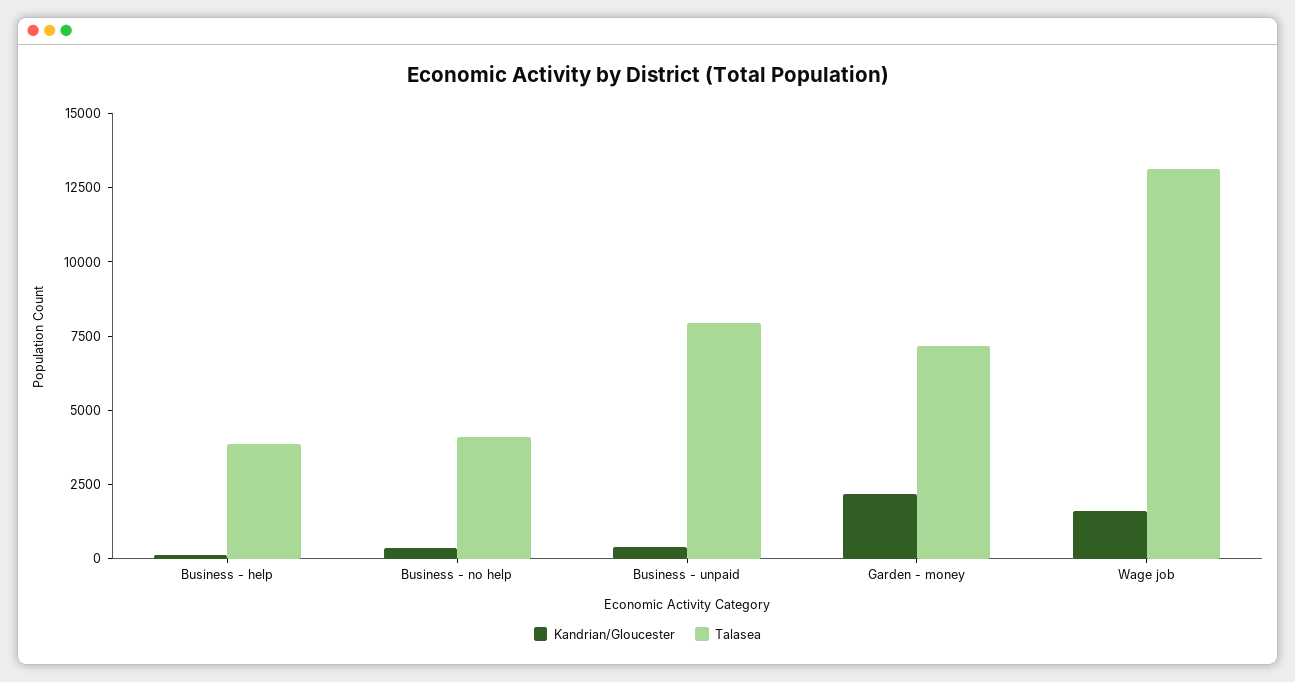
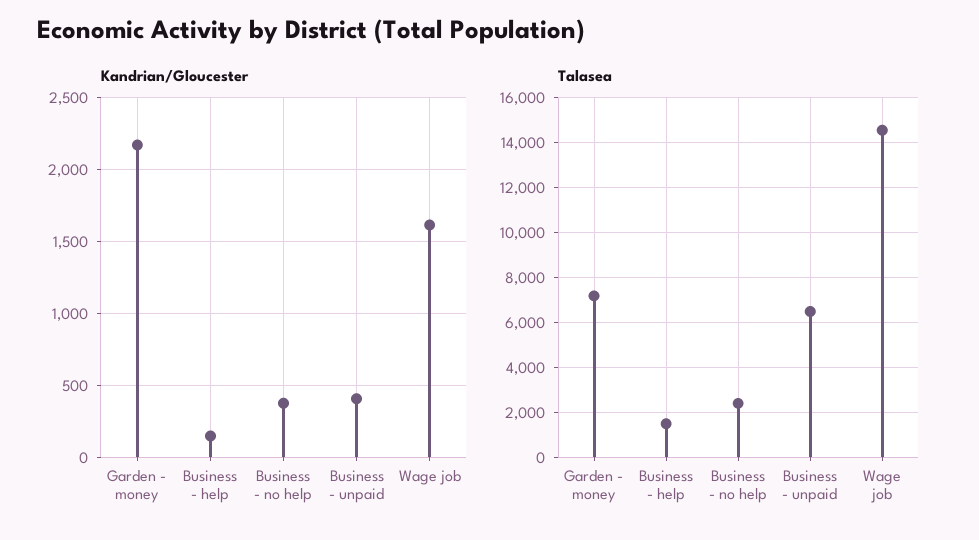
  {
    "Kandrian/Gloucester": {
      "Business - help": 150,
      "Business - no help": 400,
      "Business - unpaid": 400,
      "Garden - money": 2150,
      "Wage job": 1600
    },
    "Talasea": {
-     "Business - help": 4000,
+     "Business - help": 1500,
-     "Business - no help": 4000,
+     "Business - no help": 2500,
-     "Business - unpaid": 8000,
+     "Business - unpaid": 6500,
      "Garden - money": 7000,
-     "Wage job": 13000
+     "Wage job": 14500
    }
  }

